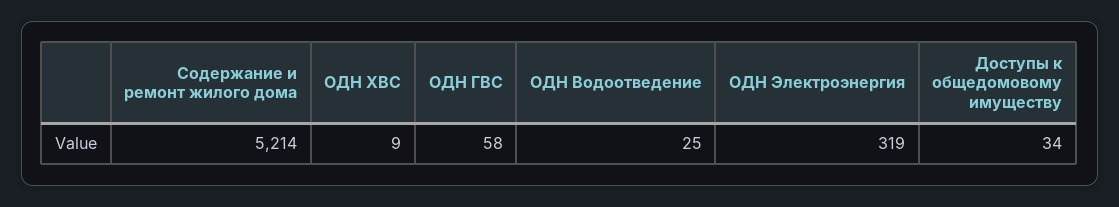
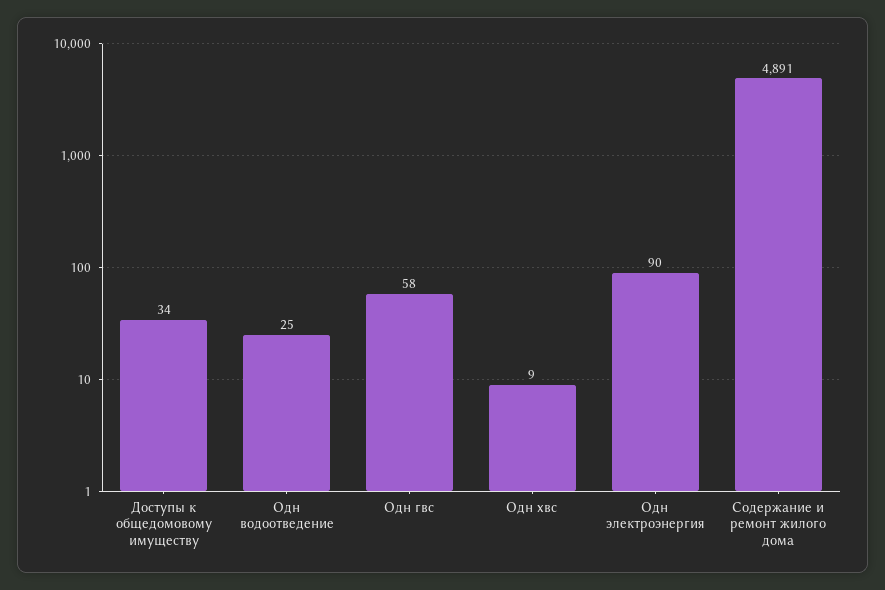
  {
-   "Содержание и ремонт жилого дома": 5214,
+   "Содержание и ремонт жилого дома": 4891,
    "ОДН ХВС": 9,
    "ОДН ГВС": 58,
    "ОДН Водоотведение": 25,
-   "ОДН Электроэнергия": 319,
+   "ОДН Электроэнергия": 90,
    "Доступы к общедомовому имуществу": 34
  }

